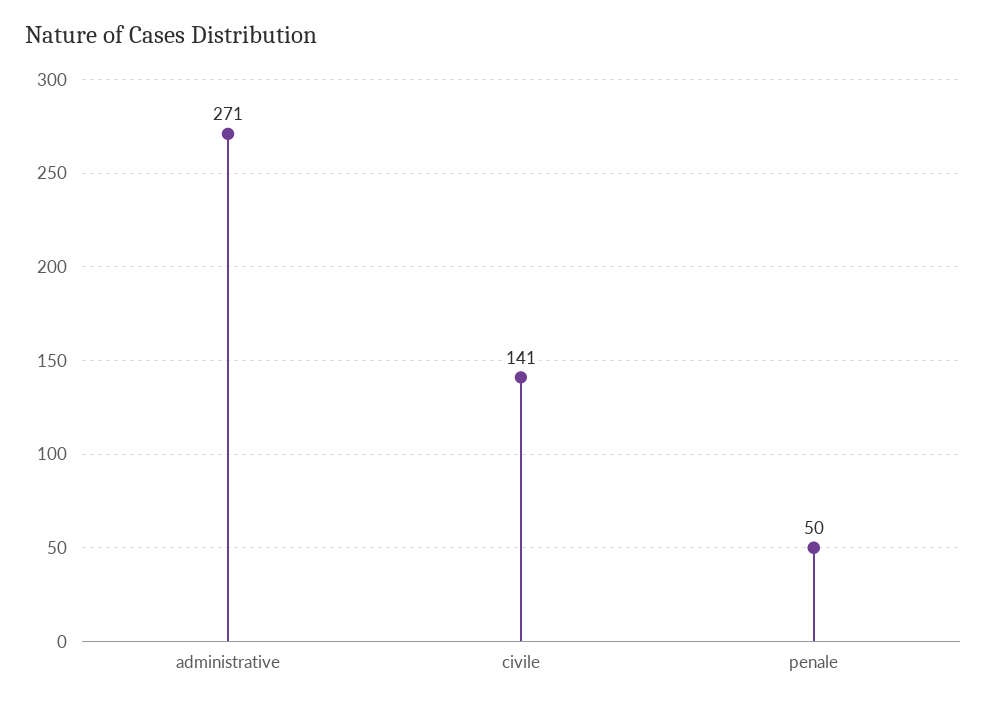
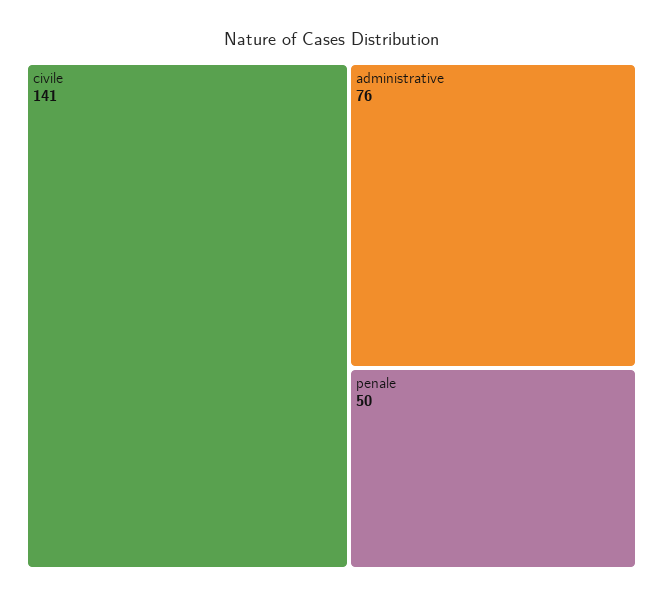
  {
-   "administrative": 271,
+   "administrative": 76,
    "civile": 141,
    "penale": 50
  }

